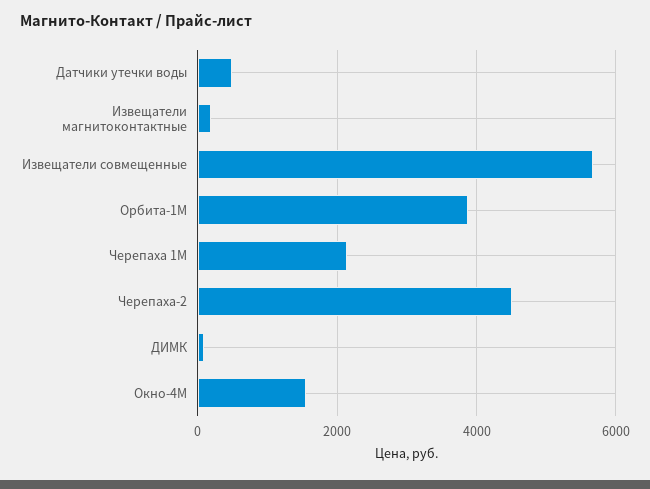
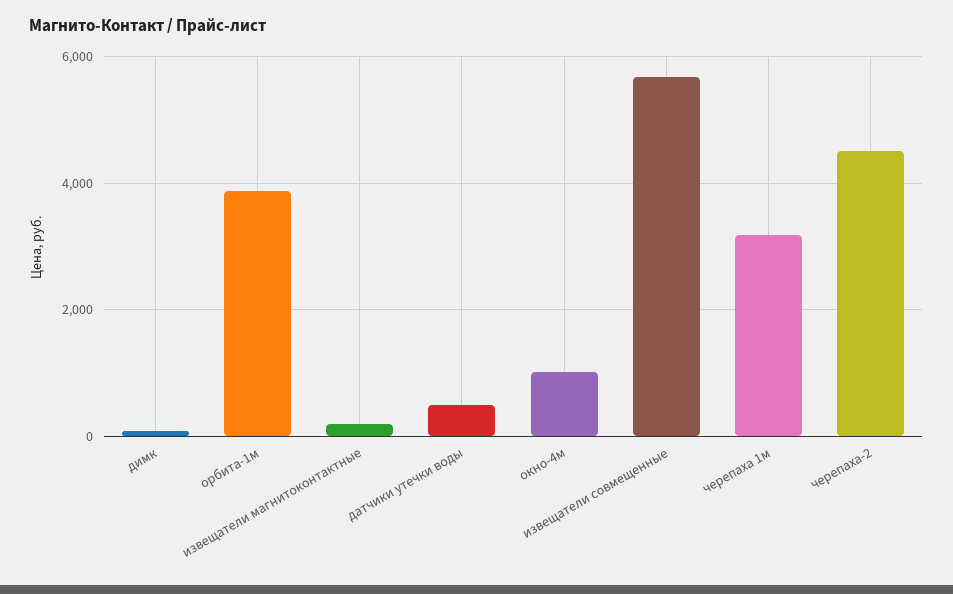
  {
    "Датчики утечки воды": 400,
    "Извещатели магнитоконтактные": 200,
    "Извещатели совмещенные": 5600,
    "Орбита-1М": 3800,
-   "Черепаха 1М": 2200,
+   "Черепаха 1М": 3200,
    "Черепаха-2": 4600,
    "ДИМК": 0,
-   "Окно-4М": 1600
+   "Окно-4М": 1000
  }

